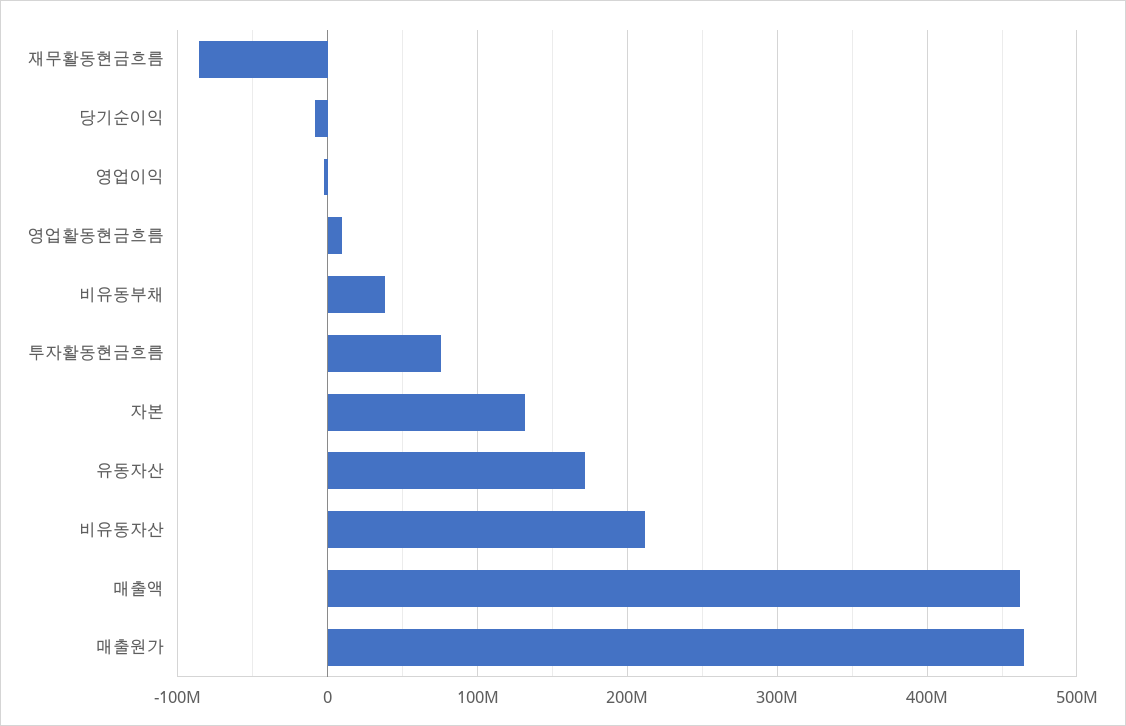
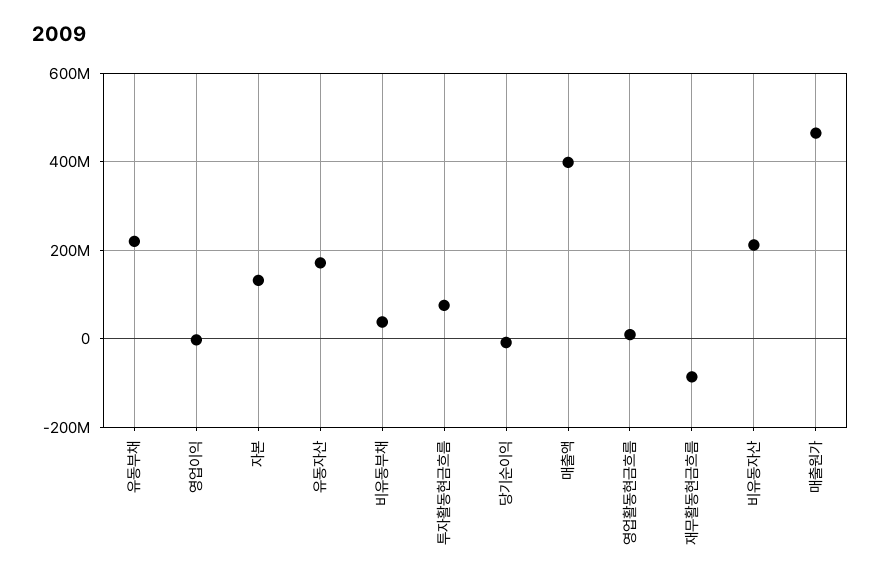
  {
    "재무활동현금흐름": -90000000,
    "당기순이익": -10000000,
    "영업이익": 0,
    "영업활동현금흐름": 10000000,
    "비유동부채": 40000000,
    "투자활동현금흐름": 80000000,
    "자본": 130000000,
    "유동자산": 170000000,
    "비유동자산": 210000000,
-   "매출액": 460000000,
+   "매출액": 400000000,
-   "매출원가": 460000000
+   "매출원가": 460000000,
+   "유동부채": 220000000
  }

